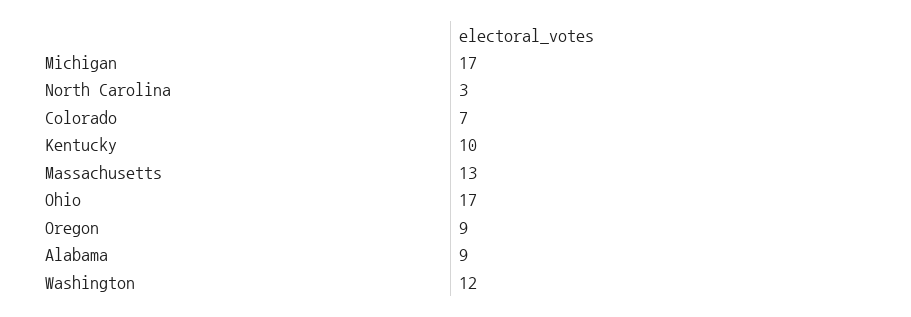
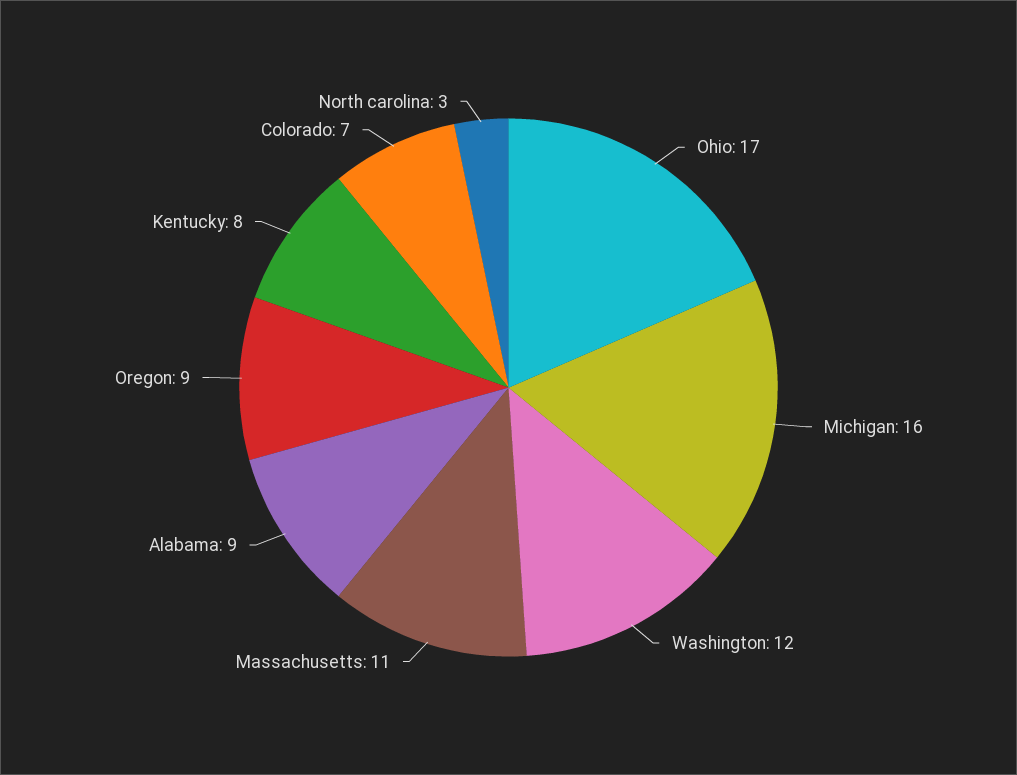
  {
-   "Michigan": 17,
+   "Michigan": 16,
    "North Carolina": 3,
    "Colorado": 7,
-   "Kentucky": 10,
+   "Kentucky": 8,
-   "Massachusetts": 13,
+   "Massachusetts": 11,
    "Ohio": 17,
    "Oregon": 9,
    "Alabama": 9,
    "Washington": 12
  }

